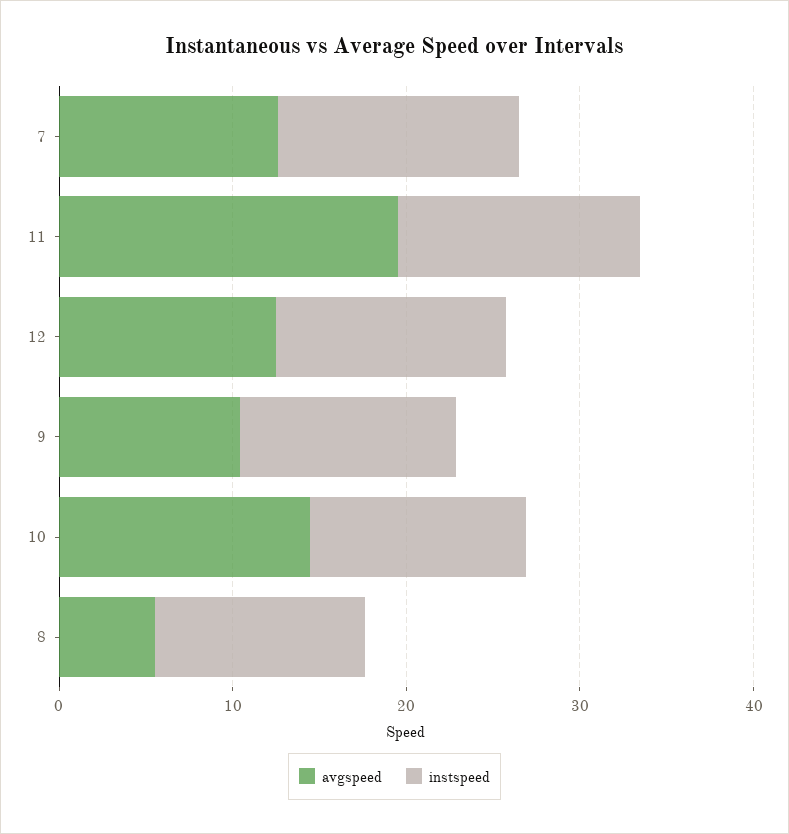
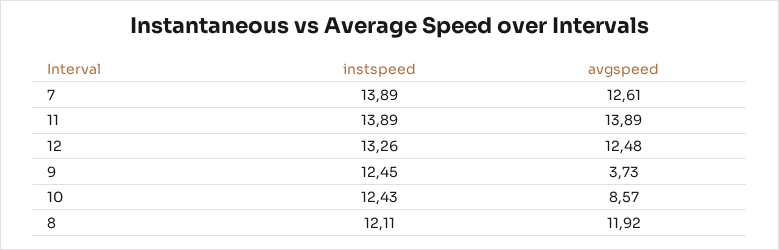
  {
    "avgspeed": {
      "7": 12.61,
-     "11": 20,
+     "11": 13.89,
      "12": 12.48,
-     "9": 10,
+     "9": 3.73,
-     "10": 14,
+     "10": 8.57,
-     "8": 6
+     "8": 11.92
    },
    "instspeed": {
      "7": 13.89,
      "11": 13.89,
      "12": 13.26,
      "9": 12.45,
      "10": 12.43,
      "8": 12.11
    }
  }

